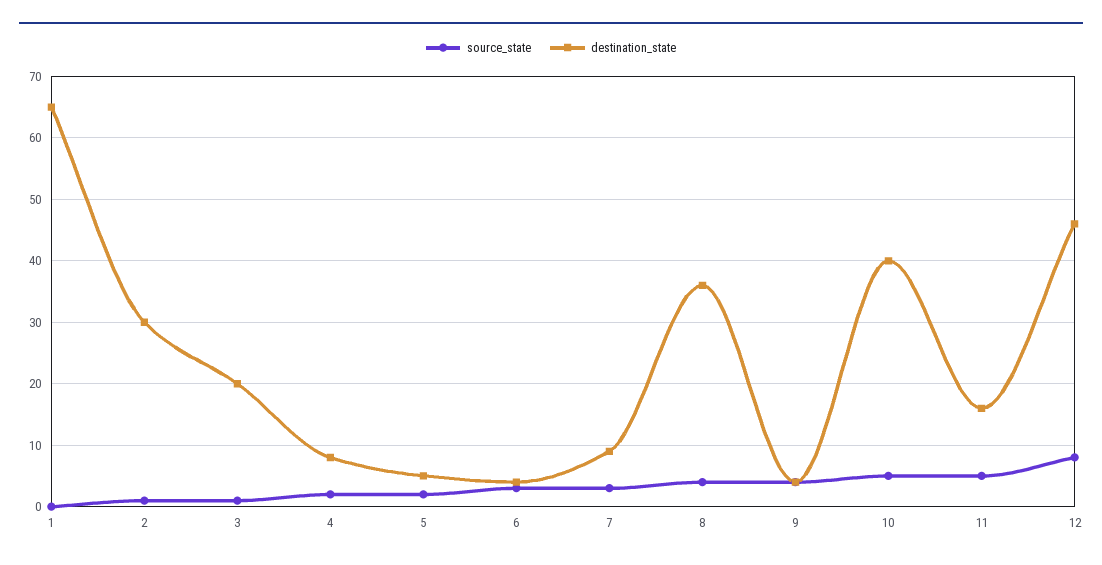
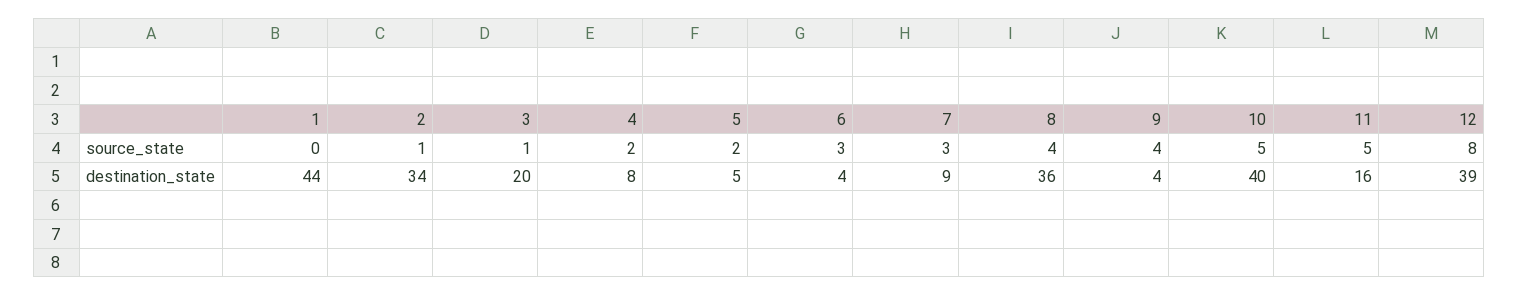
  {
    "source_state": {
      "1": 0,
      "2": 1,
      "3": 1,
      "4": 2,
      "5": 2,
      "6": 3,
      "7": 3,
      "8": 4,
      "9": 4,
      "10": 5,
      "11": 5,
      "12": 8
    },
    "destination_state": {
-     "1": 65,
+     "1": 44,
-     "2": 30,
+     "2": 34,
      "3": 20,
      "4": 8,
      "5": 5,
      "6": 4,
      "7": 9,
      "8": 36,
      "9": 4,
      "10": 40,
      "11": 16,
-     "12": 46
+     "12": 39
    }
  }

